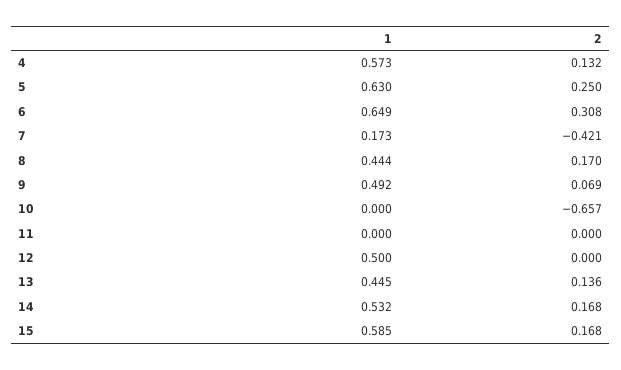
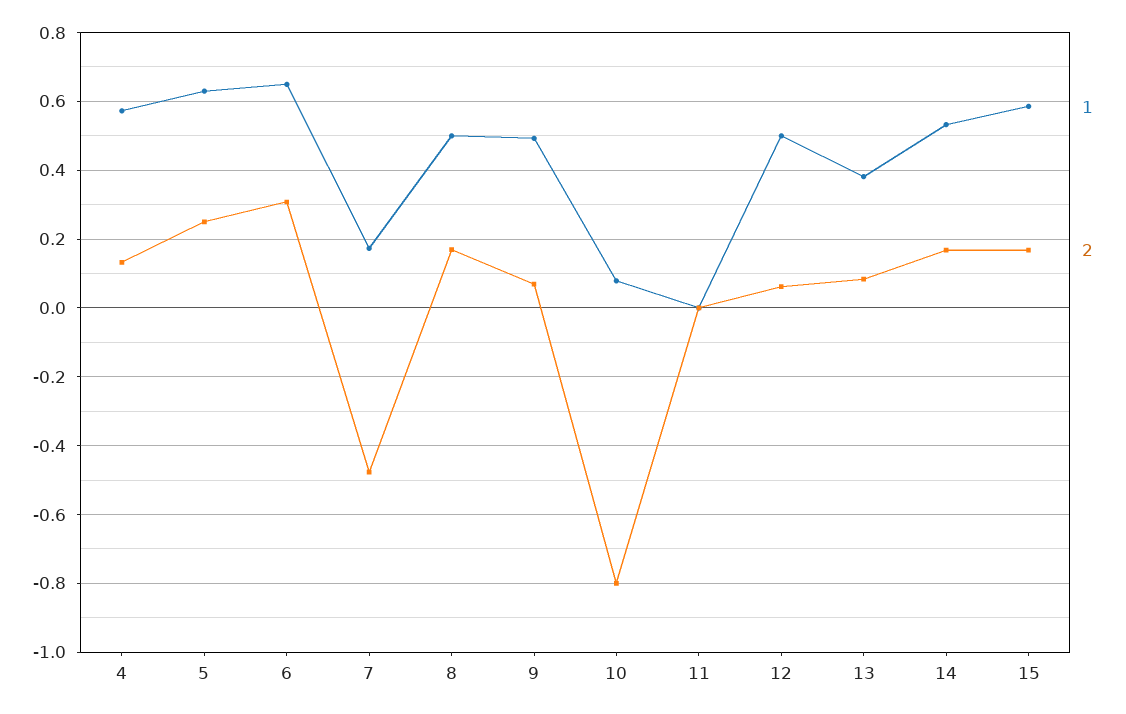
  {
    "1": {
      "4": 0.573,
      "5": 0.63,
      "6": 0.649,
      "7": 0.173,
-     "8": 0.444,
+     "8": 0.5,
      "9": 0.492,
-     "10": 0,
+     "10": 0.08,
      "11": 0,
      "12": 0.5,
-     "13": 0.445,
+     "13": 0.38,
      "14": 0.532,
      "15": 0.585
    },
    "2": {
      "4": 0.132,
      "5": 0.25,
      "6": 0.308,
-     "7": -0.421,
+     "7": -0.48,
      "8": 0.17,
      "9": 0.069,
-     "10": -0.657,
+     "10": -0.8,
      "11": 0,
-     "12": 0,
+     "12": 0.06,
-     "13": 0.136,
+     "13": 0.08,
      "14": 0.168,
      "15": 0.168
    }
  }

